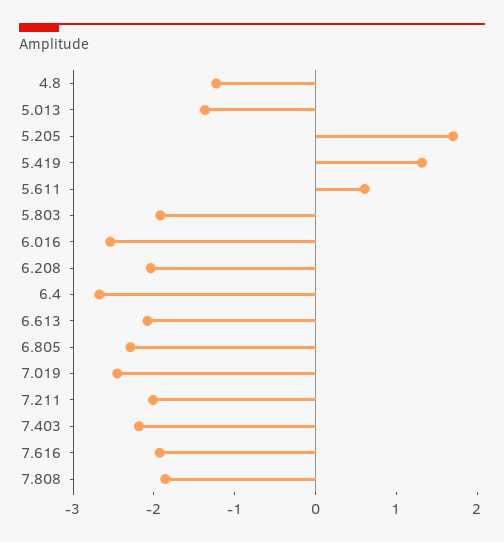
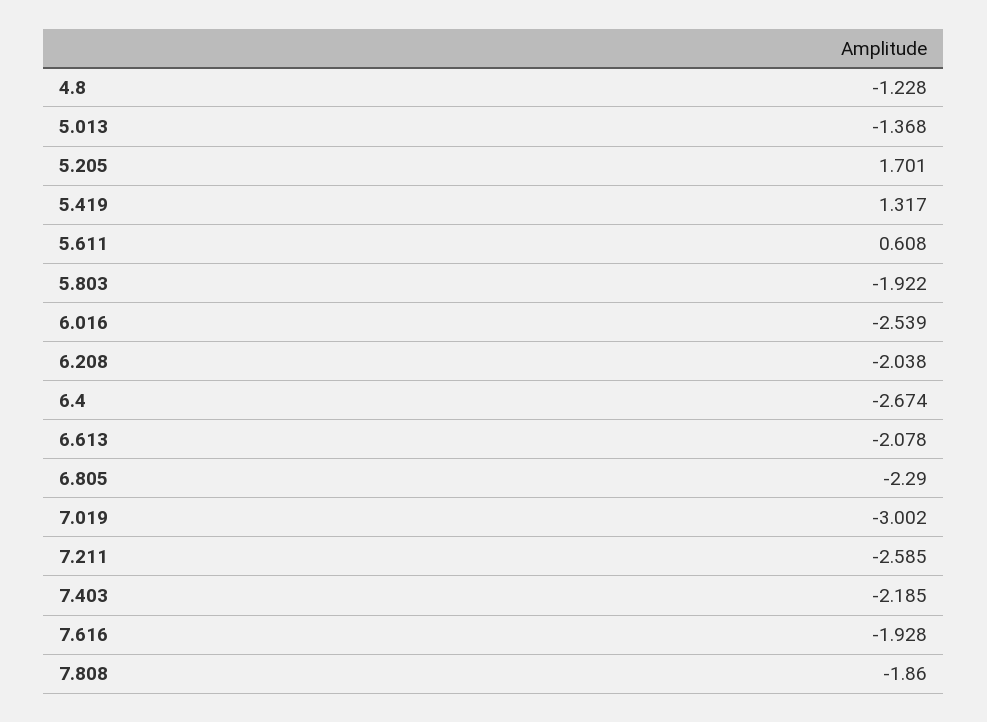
  {
    "4.8": -1.228,
    "5.013": -1.368,
    "5.205": 1.701,
    "5.419": 1.317,
    "5.611": 0.608,
    "5.803": -1.922,
    "6.016": -2.539,
    "6.208": -2.038,
    "6.4": -2.674,
    "6.613": -2.078,
    "6.805": -2.29,
-   "7.019": -2.4,
+   "7.019": -3.002,
-   "7.211": -2,
+   "7.211": -2.585,
    "7.403": -2.185,
    "7.616": -1.928,
    "7.808": -1.86
  }

